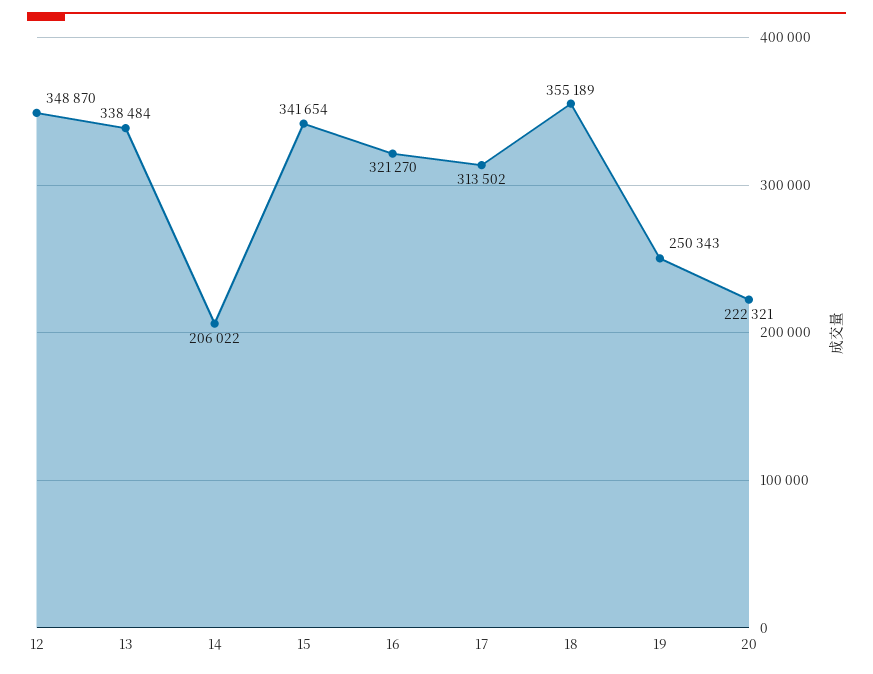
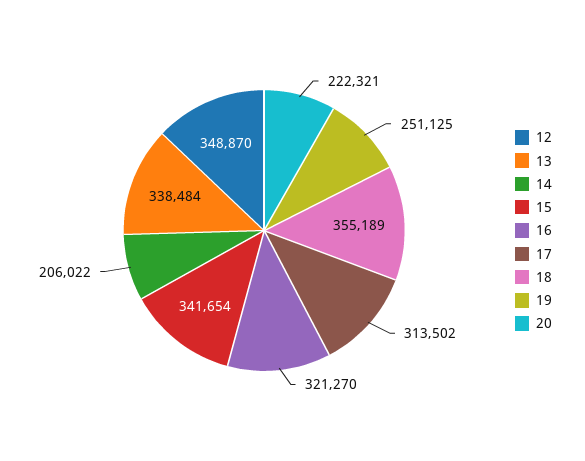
  {
    "12": 348870,
    "13": 338484,
    "14": 206022,
    "15": 341654,
    "16": 321270,
    "17": 313502,
    "18": 355189,
-   "19": 250343,
+   "19": 251125,
    "20": 222321
  }

